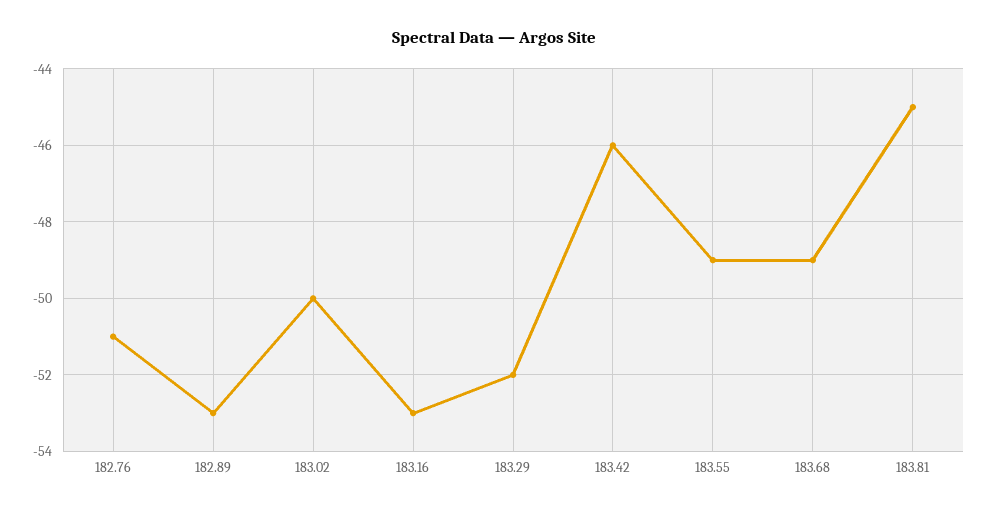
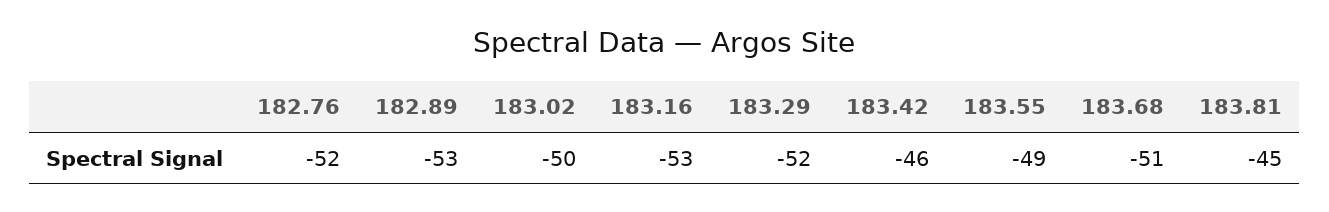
  {
-   "182.76": -51,
+   "182.76": -52,
    "182.89": -53,
    "183.02": -50,
    "183.16": -53,
    "183.29": -52,
    "183.42": -46,
    "183.55": -49,
-   "183.68": -49,
+   "183.68": -51,
    "183.81": -45
  }

